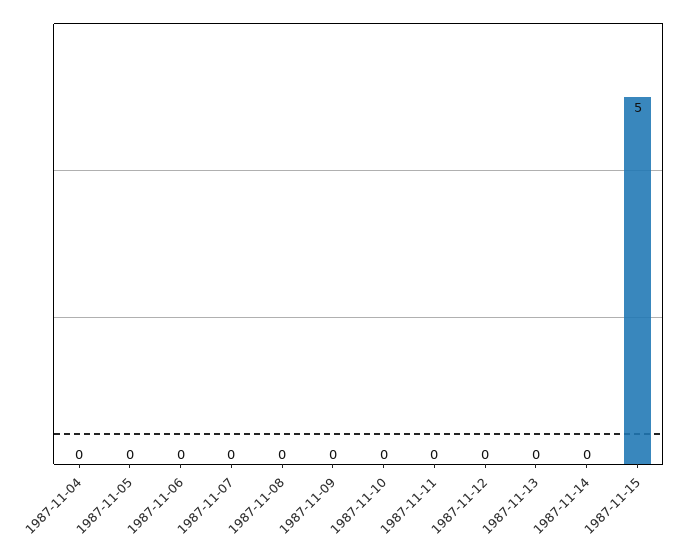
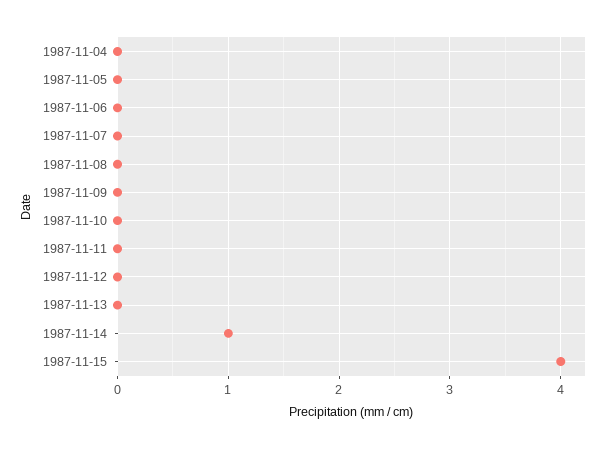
  {
    "1987-11-04": 0,
    "1987-11-05": 0,
    "1987-11-06": 0,
    "1987-11-07": 0,
    "1987-11-08": 0,
    "1987-11-09": 0,
    "1987-11-10": 0,
    "1987-11-11": 0,
    "1987-11-12": 0,
    "1987-11-13": 0,
-   "1987-11-14": 0,
+   "1987-11-14": 1,
-   "1987-11-15": 5
+   "1987-11-15": 4
  }

